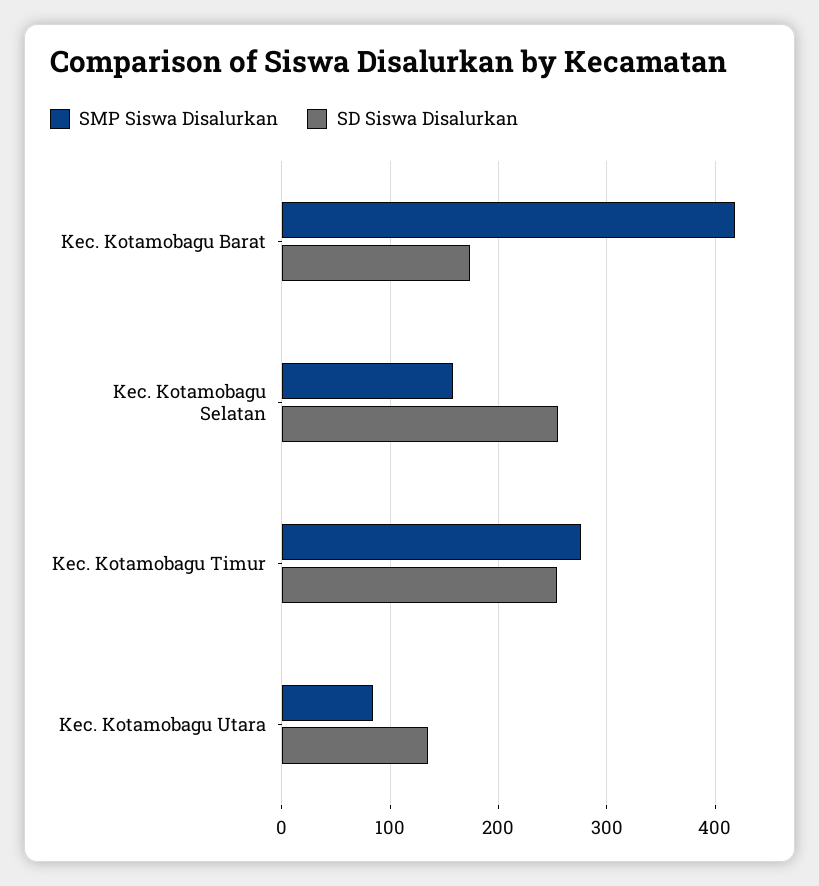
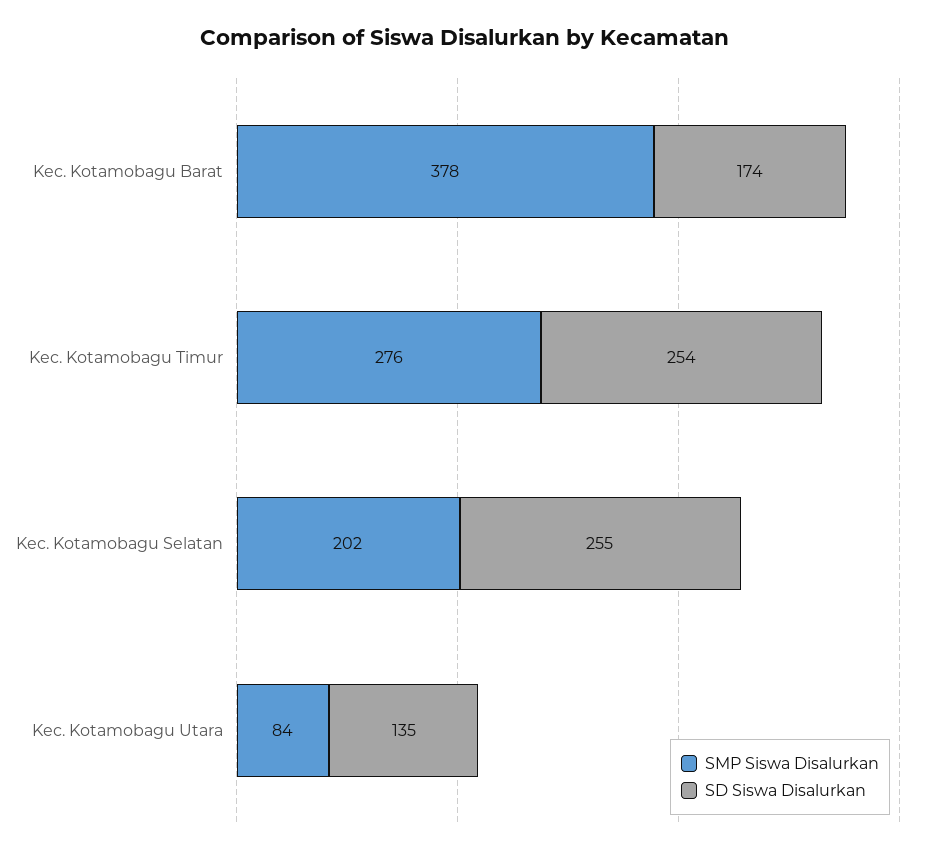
  {
    "SMP Siswa Disalurkan": {
-     "Kec. Kotamobagu Barat": 420,
+     "Kec. Kotamobagu Barat": 378,
-     "Kec. Kotamobagu Selatan": 160,
+     "Kec. Kotamobagu Selatan": 202,
      "Kec. Kotamobagu Timur": 276,
      "Kec. Kotamobagu Utara": 84
    },
    "SD Siswa Disalurkan": {
      "Kec. Kotamobagu Barat": 174,
      "Kec. Kotamobagu Selatan": 255,
      "Kec. Kotamobagu Timur": 254,
      "Kec. Kotamobagu Utara": 135
    }
  }

